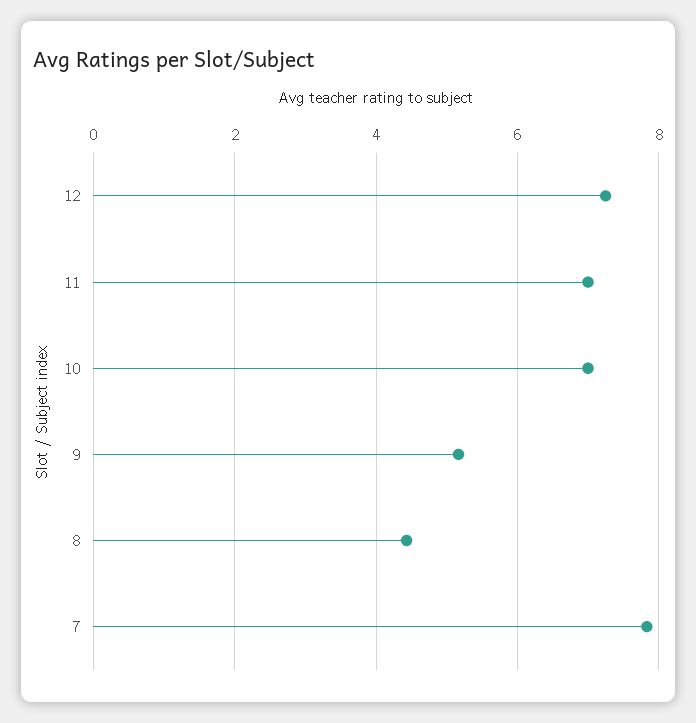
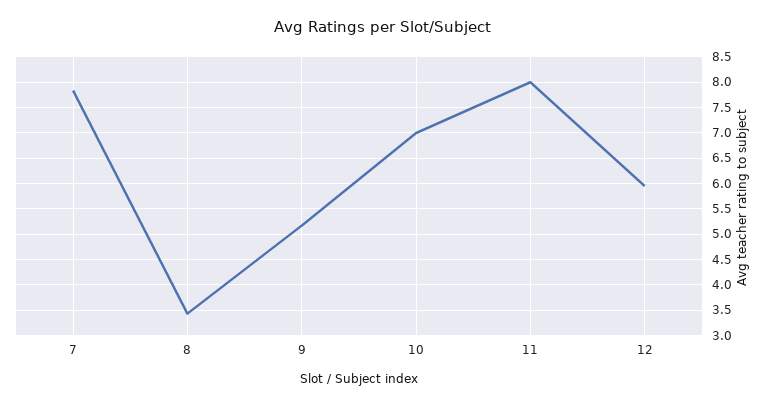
  {
-   "12": 7.2,
+   "12": 6,
-   "11": 7,
+   "11": 8,
    "10": 7,
    "9": 5.2,
-   "8": 4.4,
+   "8": 3.5,
    "7": 7.8
  }

